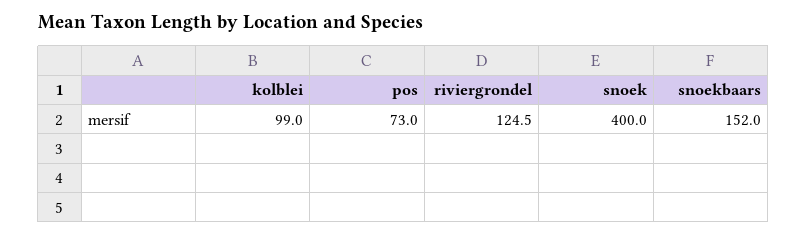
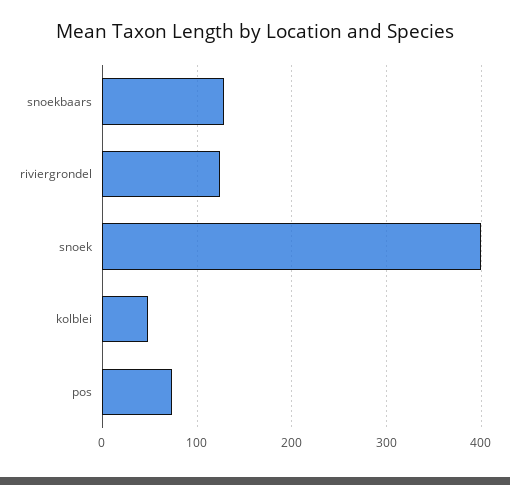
  {
-   "kolblei": 99,
+   "kolblei": 50,
    "pos": 73,
    "riviergrondel": 124.5,
    "snoek": 400,
-   "snoekbaars": 152
+   "snoekbaars": 130
  }

